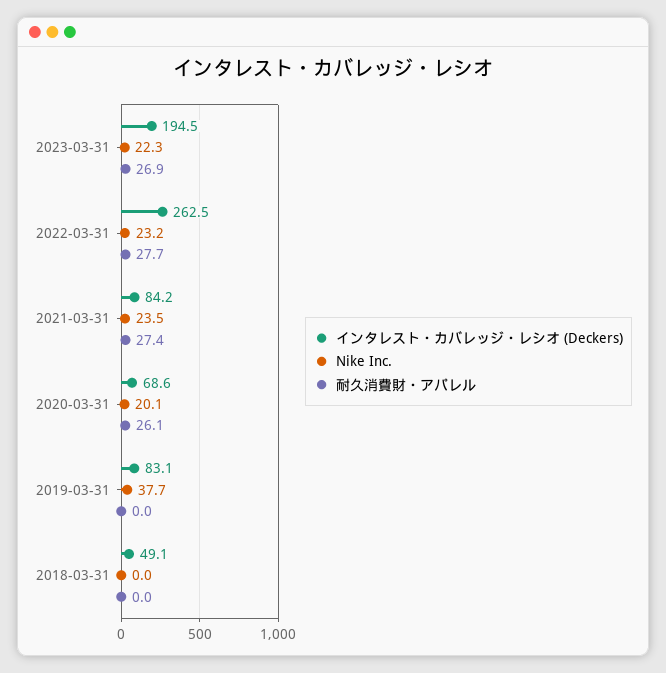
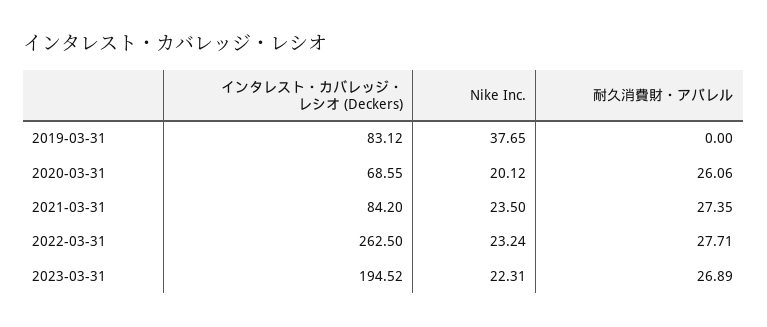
  {
    "インタレスト・カバレッジ・レシオ (Deckers)": {
      "2023-03-31": 194.52,
      "2022-03-31": 262.5,
      "2021-03-31": 84.2,
      "2020-03-31": 68.55,
-     "2019-03-31": 83.12,
+     "2019-03-31": 83.12
-     "2018-03-31": 49.1
    },
    "Nike Inc.": {
      "2023-03-31": 22.31,
      "2022-03-31": 23.24,
      "2021-03-31": 23.5,
      "2020-03-31": 20.12,
-     "2019-03-31": 37.65,
+     "2019-03-31": 37.65
-     "2018-03-31": 0
    },
    "耐久消費財・アパレル": {
      "2023-03-31": 26.89,
      "2022-03-31": 27.71,
      "2021-03-31": 27.35,
      "2020-03-31": 26.06,
-     "2019-03-31": 0,
+     "2019-03-31": 0
-     "2018-03-31": 0
    }
  }

